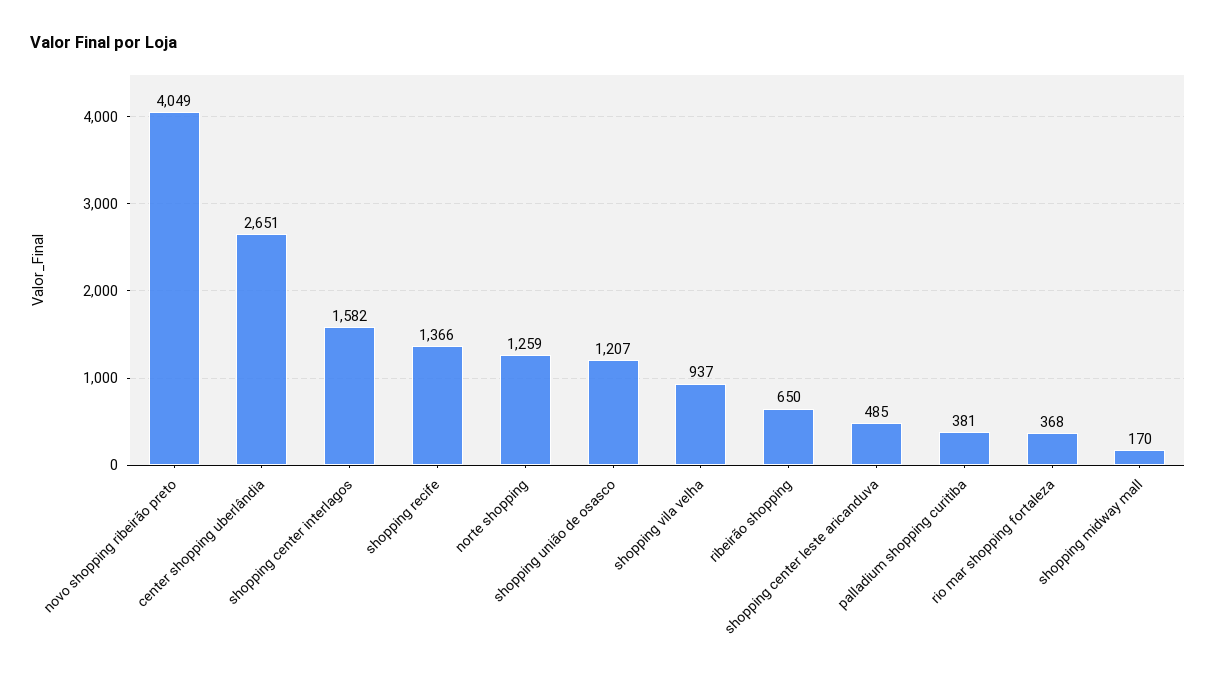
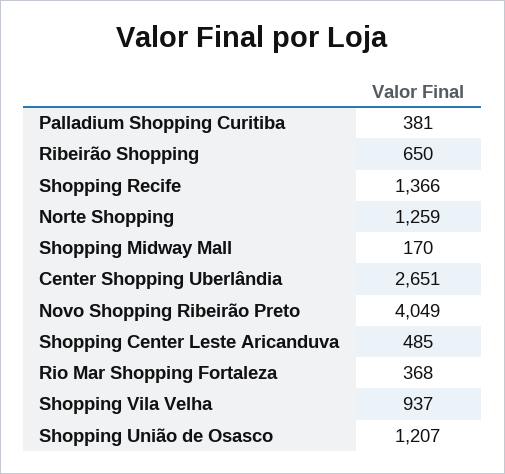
  {
    "novo shopping ribeirão preto": 4049,
    "center shopping uberlândia": 2651,
-   "shopping center interlagos": 1582,
    "shopping recife": 1366,
    "norte shopping": 1259,
    "shopping união de osasco": 1207,
    "shopping vila velha": 937,
    "ribeirão shopping": 650,
    "shopping center leste aricanduva": 485,
    "palladium shopping curitiba": 381,
    "rio mar shopping fortaleza": 368,
    "shopping midway mall": 170
  }

